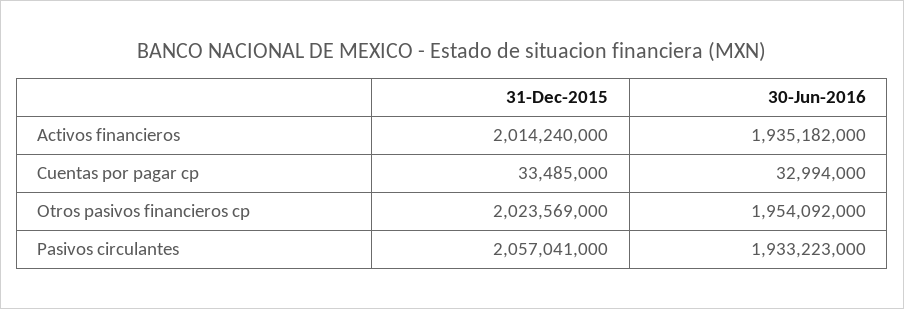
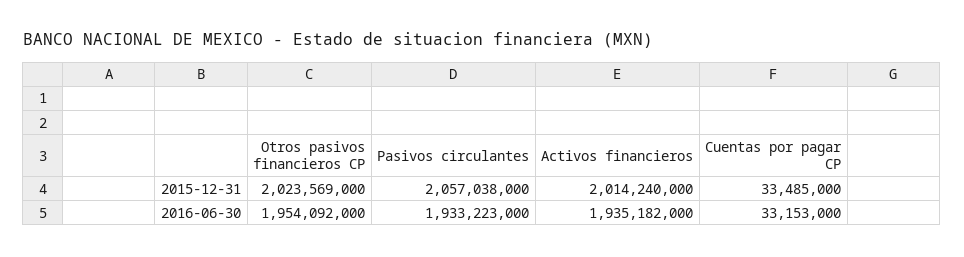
  {
    "31-Dec-2015": {
      "Activos financieros": 2014240000,
      "Cuentas por pagar cp": 33485000,
      "Otros pasivos financieros cp": 2023569000,
-     "Pasivos circulantes": 2057041000
+     "Pasivos circulantes": 2057038000
    },
    "30-Jun-2016": {
      "Activos financieros": 1935182000,
-     "Cuentas por pagar cp": 32994000,
+     "Cuentas por pagar cp": 33153000,
      "Otros pasivos financieros cp": 1954092000,
      "Pasivos circulantes": 1933223000
    }
  }

